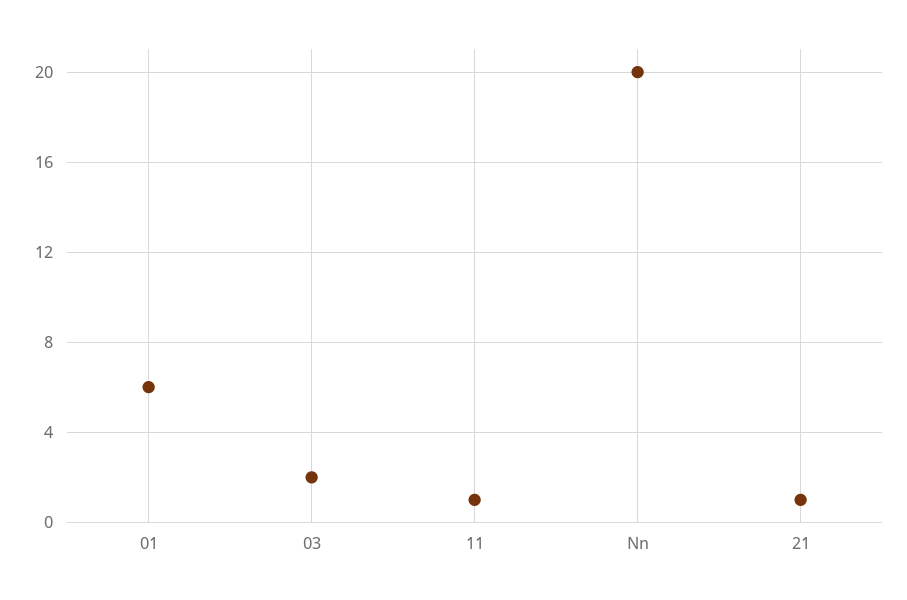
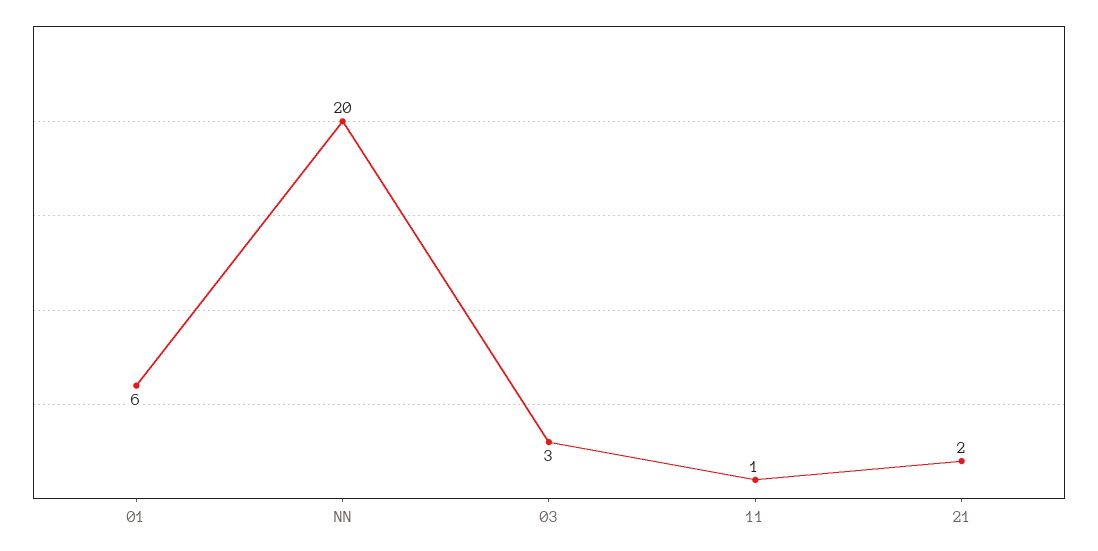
  {
    "01": 6,
-   "03": 2,
+   "03": 3,
    "11": 1,
    "Nn": 20,
-   "21": 1
+   "21": 2
  }

